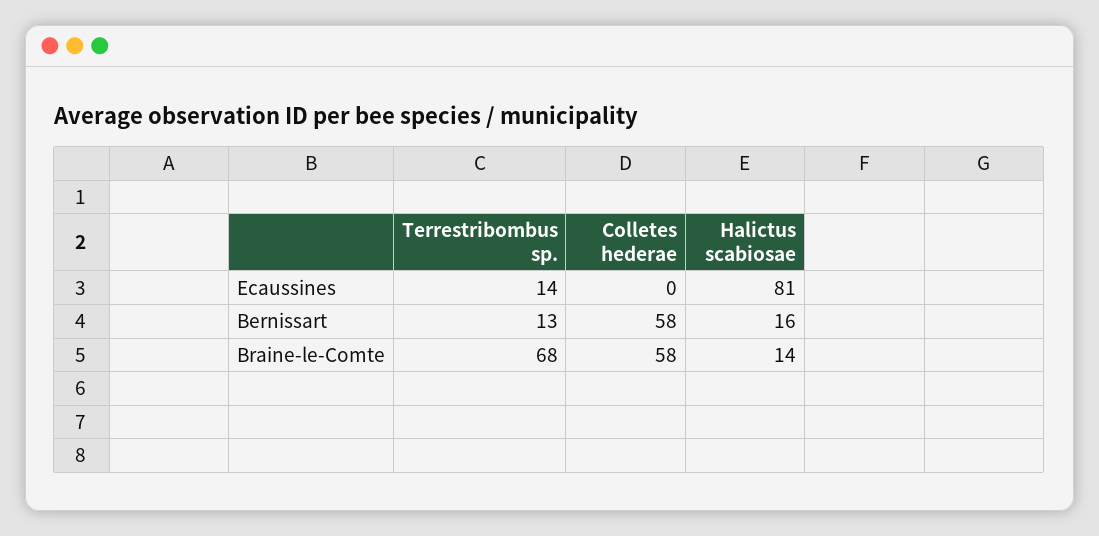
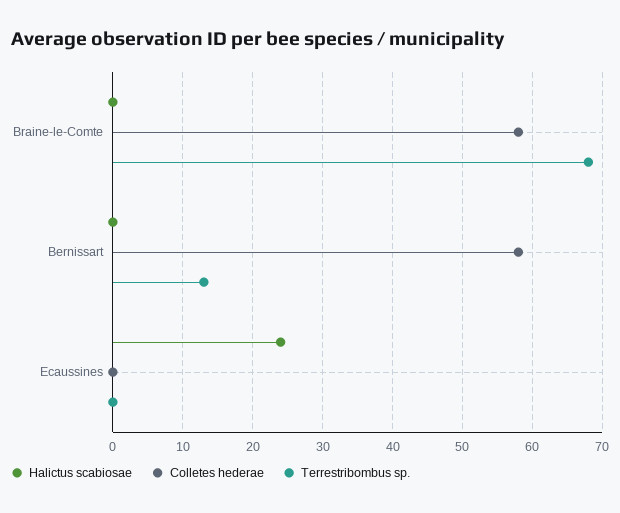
  {
    "Terrestribombus sp.": {
-     "Ecaussines": 14,
+     "Ecaussines": 0,
      "Bernissart": 13,
      "Braine-le-Comte": 68
    },
    "Colletes hederae": {
      "Ecaussines": 0,
      "Bernissart": 58,
      "Braine-le-Comte": 58
    },
    "Halictus scabiosae": {
-     "Ecaussines": 81,
+     "Ecaussines": 24,
-     "Bernissart": 16,
+     "Bernissart": 0,
-     "Braine-le-Comte": 14
+     "Braine-le-Comte": 0
    }
  }

